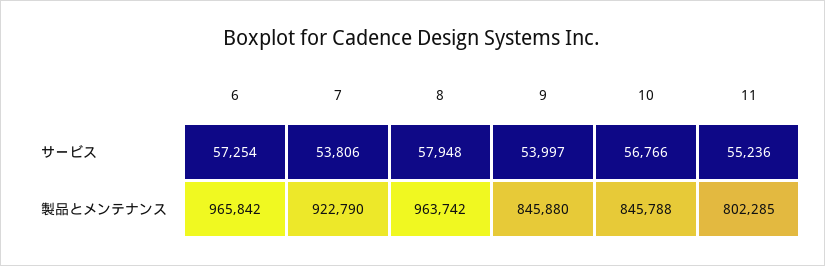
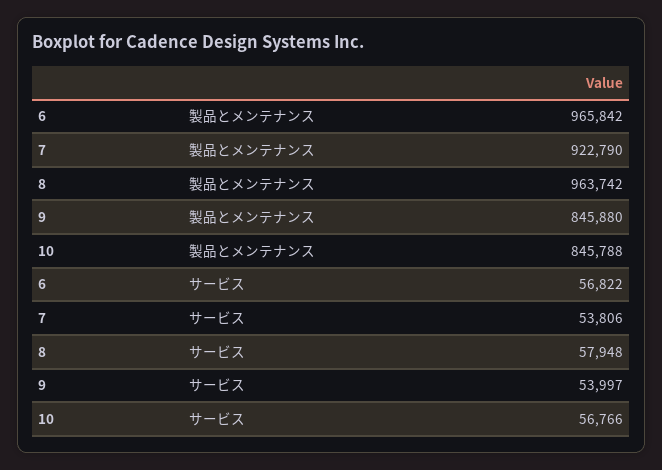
  {
    "6": {
-     "サービス": 57254,
+     "サービス": 56822,
      "製品とメンテナンス": 965842
    },
    "7": {
      "サービス": 53806,
      "製品とメンテナンス": 922790
    },
    "8": {
      "サービス": 57948,
      "製品とメンテナンス": 963742
    },
    "9": {
      "サービス": 53997,
      "製品とメンテナンス": 845880
    },
    "10": {
      "サービス": 56766,
      "製品とメンテナンス": 845788
-   },
+   }
-   "11": {
-     "サービス": 55236,
-     "製品とメンテナンス": 802285
-   }
  }

